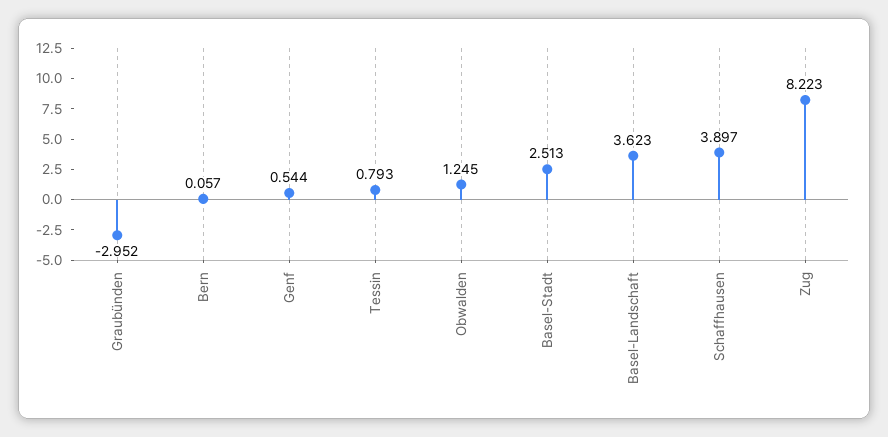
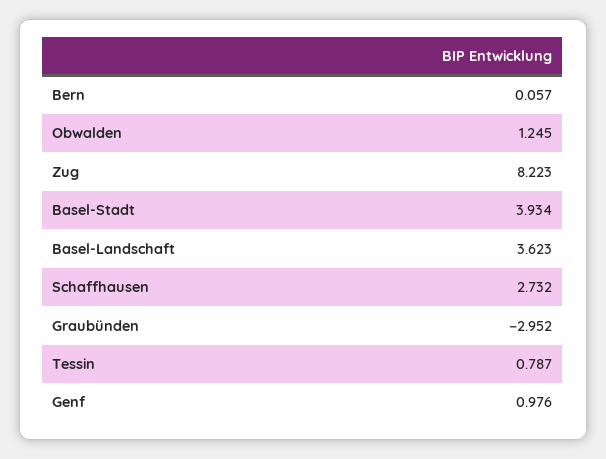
  {
    "Graubünden": -2.952,
    "Bern": 0.057,
-   "Genf": 0.544,
+   "Genf": 0.976,
-   "Tessin": 0.793,
+   "Tessin": 0.787,
    "Obwalden": 1.245,
-   "Basel-Stadt": 2.513,
+   "Basel-Stadt": 3.934,
    "Basel-Landschaft": 3.623,
-   "Schaffhausen": 3.897,
+   "Schaffhausen": 2.732,
    "Zug": 8.223
  }

